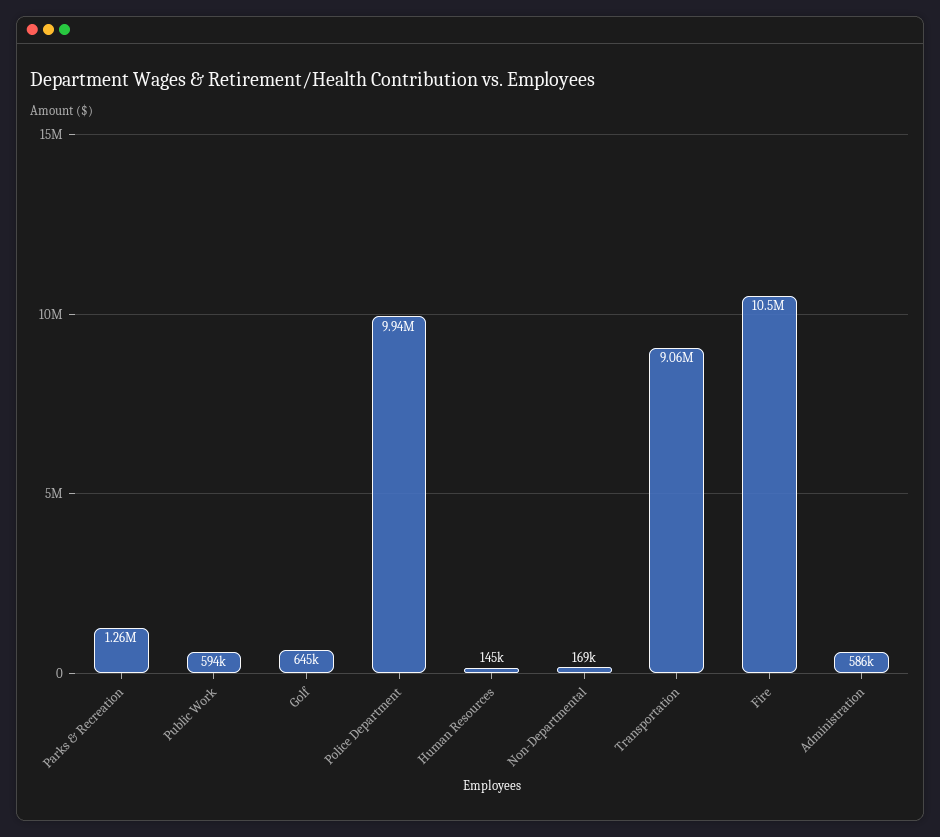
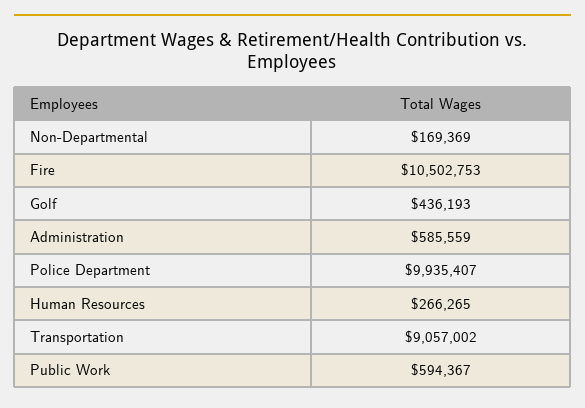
  {
-   "Parks & Recreation": 1260000,
    "Public Work": 594367,
-   "Golf": 645000,
+   "Golf": 436193,
    "Police Department": 9935407,
-   "Human Resources": 145000,
+   "Human Resources": 266265,
    "Non-Departmental": 169369,
    "Transportation": 9057002,
    "Fire": 10502753,
    "Administration": 585559
  }

